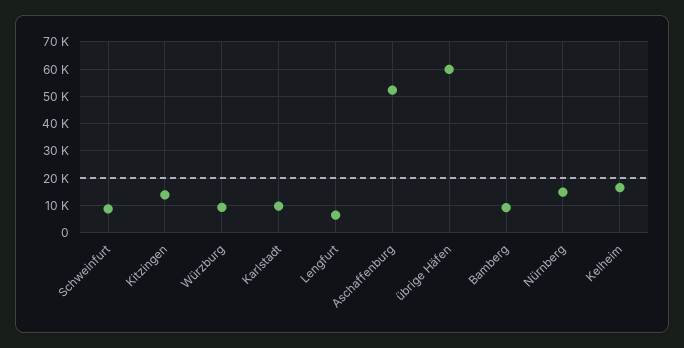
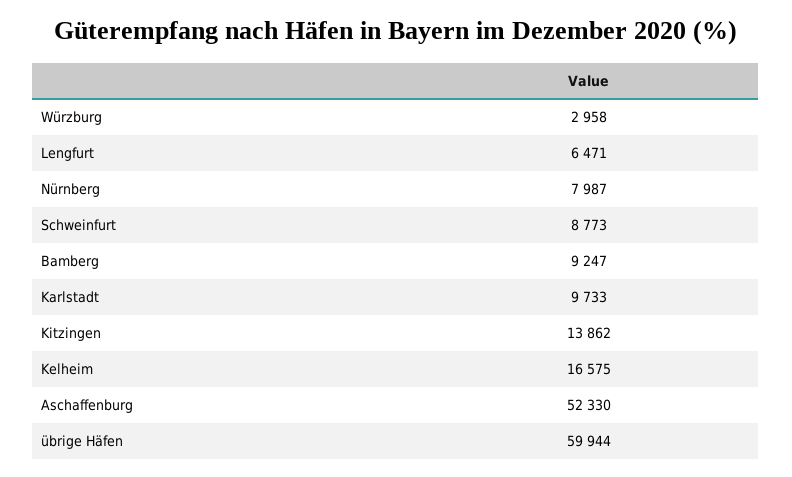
  {
    "Schweinfurt": 8773,
    "Kitzingen": 13862,
-   "Würzburg": 10000,
+   "Würzburg": 2958,
    "Karlstadt": 9733,
    "Lengfurt": 6471,
    "Aschaffenburg": 52330,
    "übrige Häfen": 59944,
    "Bamberg": 9247,
-   "Nürnberg": 15000,
+   "Nürnberg": 7987,
    "Kelheim": 16575
  }

